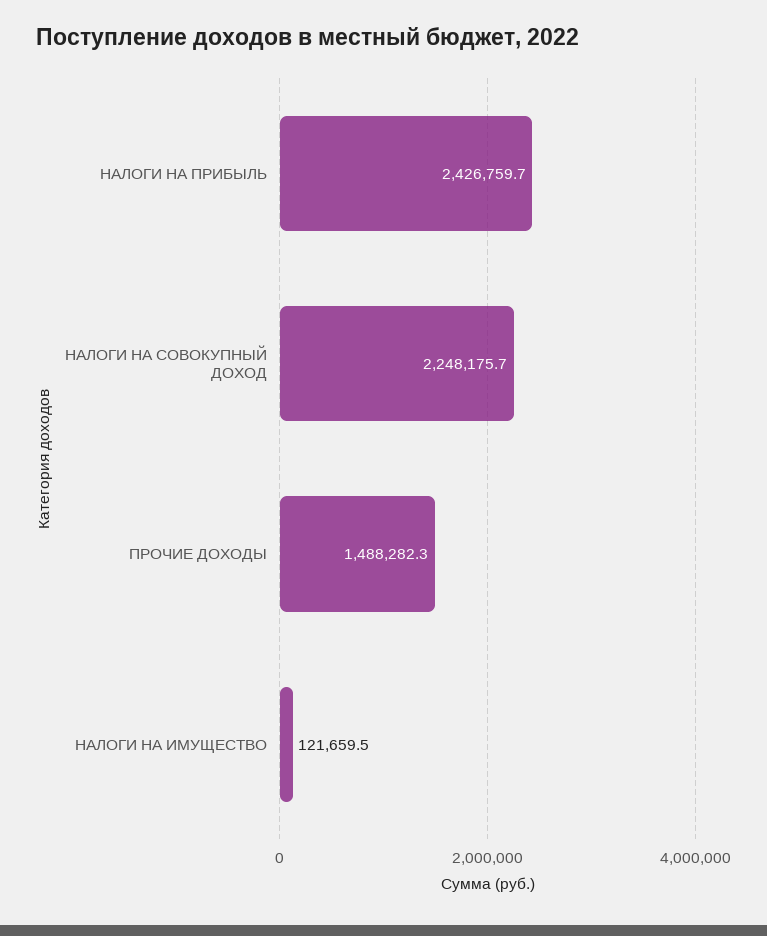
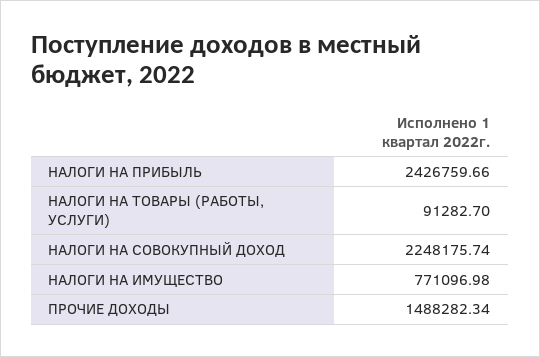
  {
    "НАЛОГИ НА ПРИБЫЛЬ": 2426759.66,
    "НАЛОГИ НА СОВОКУПНЫЙ ДОХОД": 2248175.74,
    "ПРОЧИЕ ДОХОДЫ": 1488282.34,
-   "НАЛОГИ НА ИМУЩЕСТВО": 121659.5
+   "НАЛОГИ НА ИМУЩЕСТВО": 771096.98,
+   "НАЛОГИ НА ТОВАРЫ (РАБОТЫ, УСЛУГИ)": 91282.7
  }

